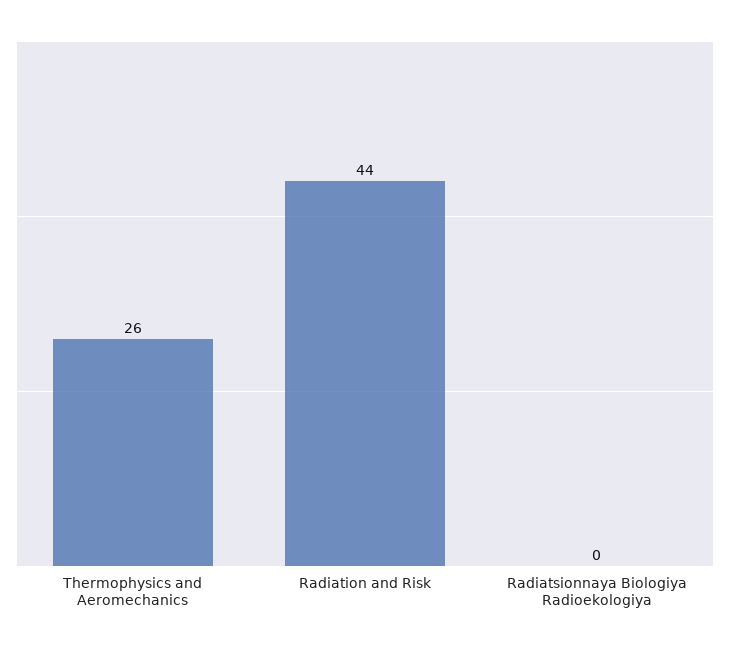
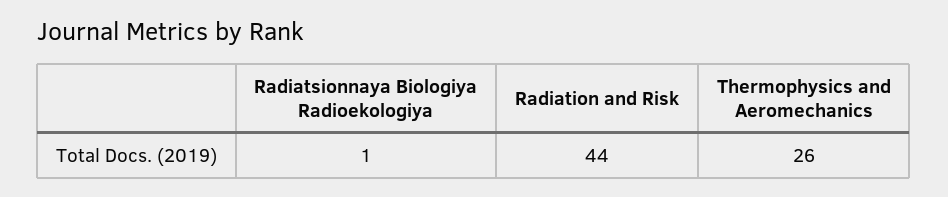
  {
    "Thermophysics and Aeromechanics": 26,
    "Radiation and Risk": 44,
-   "Radiatsionnaya Biologiya Radioekologiya": 0
+   "Radiatsionnaya Biologiya Radioekologiya": 1
  }

